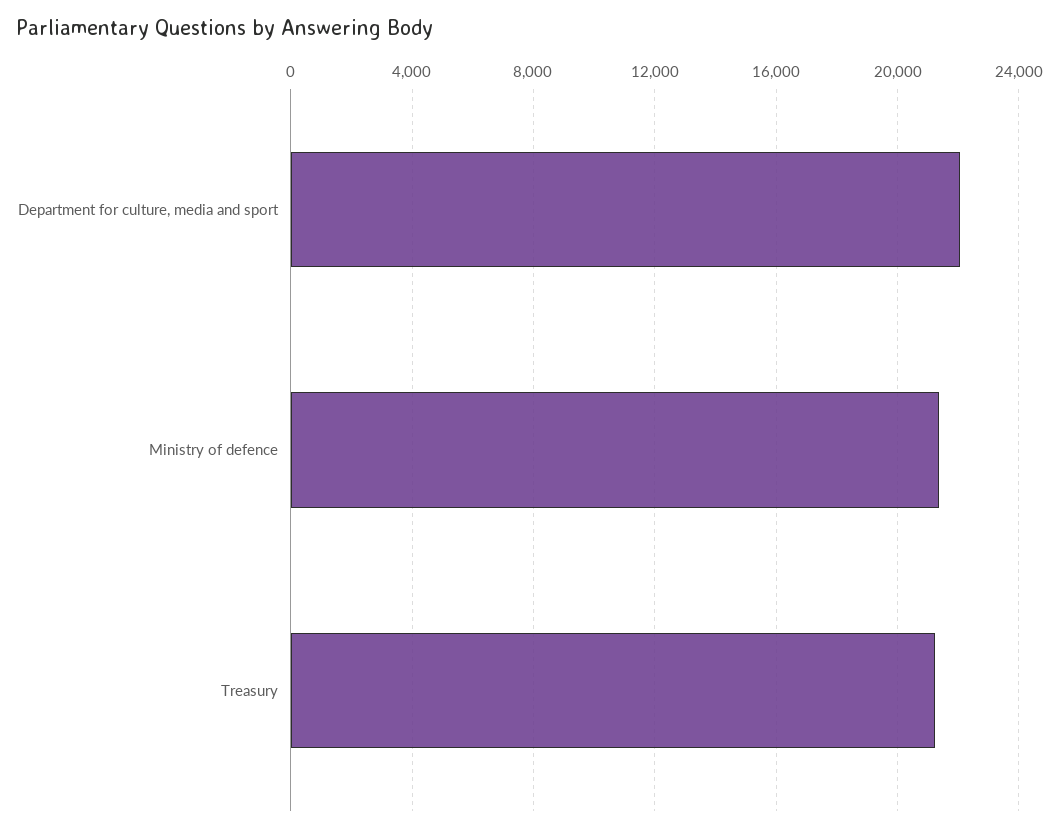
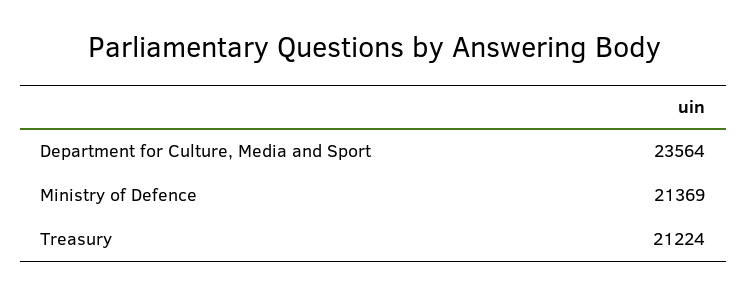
  {
-   "Department for culture, media and sport": 22000,
+   "Department for culture, media and sport": 23564,
    "Ministry of defence": 21369,
    "Treasury": 21224
  }

